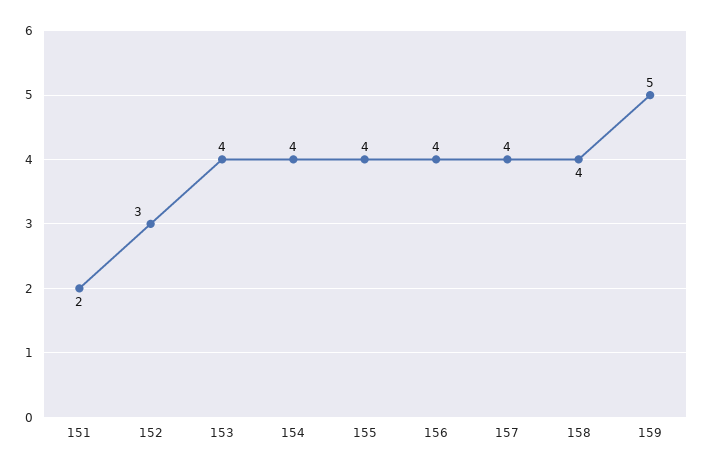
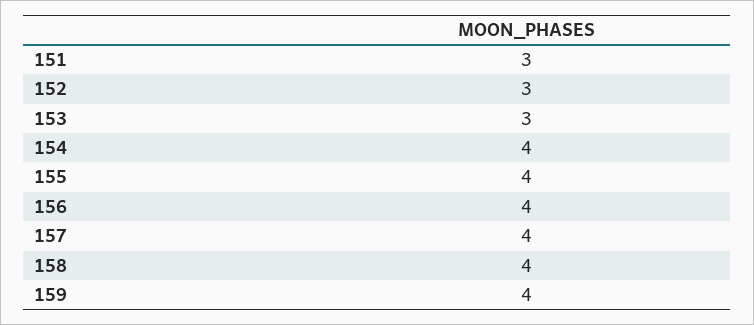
  {
-   "151": 2,
+   "151": 3,
    "152": 3,
-   "153": 4,
+   "153": 3,
    "154": 4,
    "155": 4,
    "156": 4,
    "157": 4,
    "158": 4,
-   "159": 5
+   "159": 4
  }

